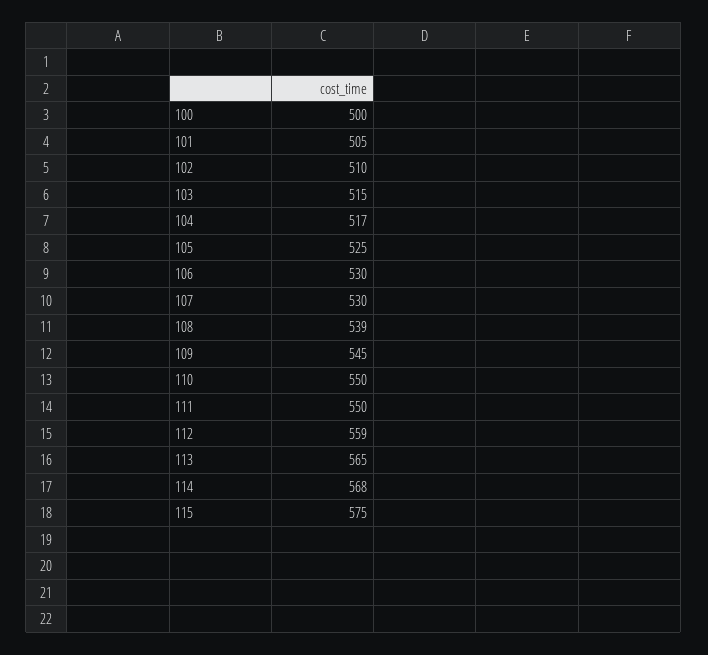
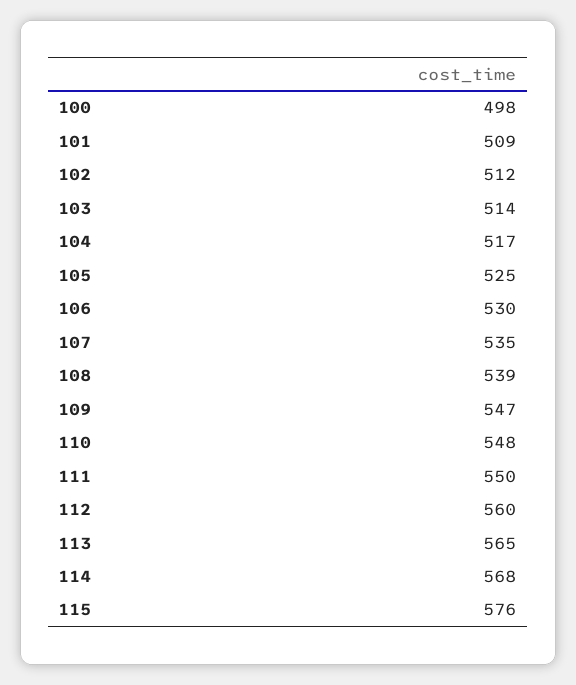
  {
-   "100": 500,
+   "100": 498,
-   "101": 505,
+   "101": 509,
-   "102": 510,
+   "102": 512,
-   "103": 515,
+   "103": 514,
    "104": 517,
    "105": 525,
    "106": 530,
-   "107": 530,
+   "107": 535,
    "108": 539,
-   "109": 545,
+   "109": 547,
-   "110": 550,
+   "110": 548,
    "111": 550,
-   "112": 559,
+   "112": 560,
    "113": 565,
    "114": 568,
-   "115": 575
+   "115": 576
  }

